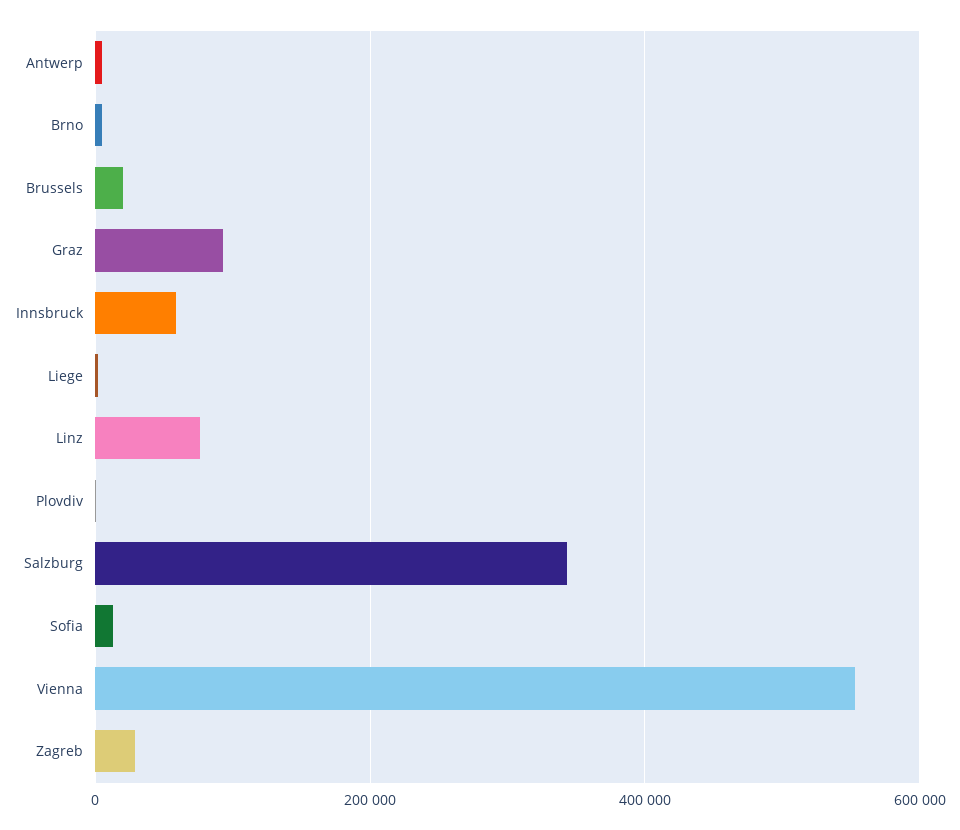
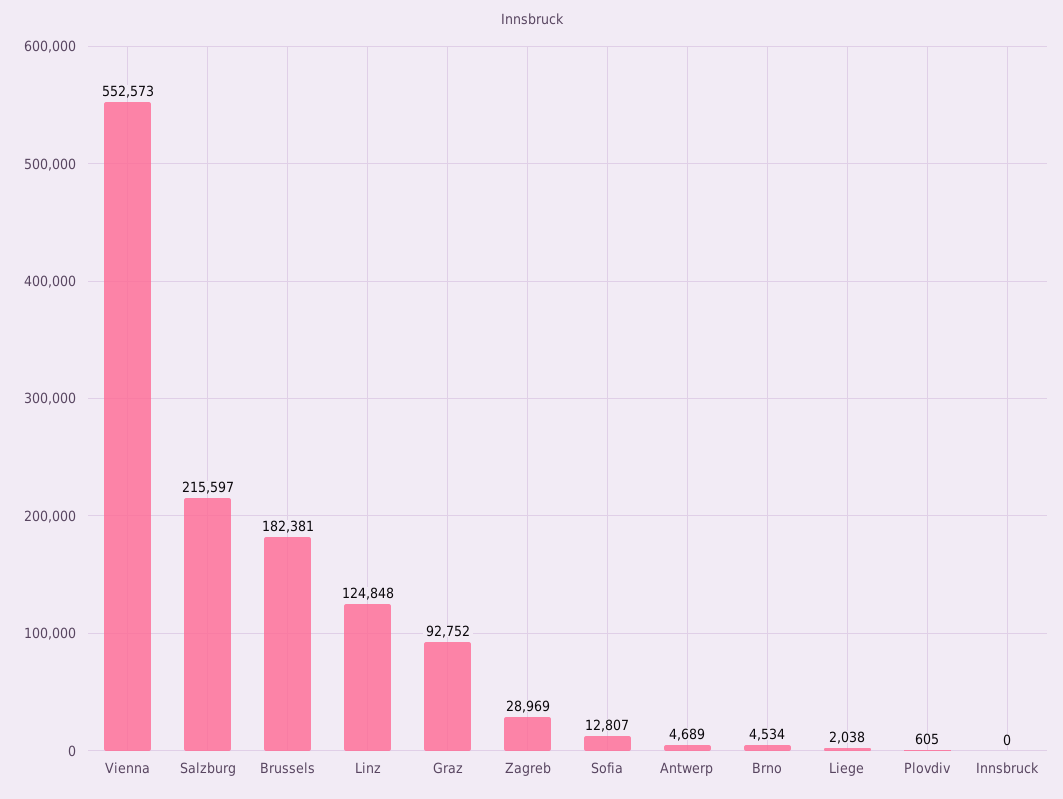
  {
    "Antwerp": 4689,
    "Brno": 4534,
-   "Brussels": 20000,
+   "Brussels": 182381,
    "Graz": 92752,
-   "Innsbruck": 60000,
+   "Innsbruck": 0,
    "Liege": 2038,
-   "Linz": 80000,
+   "Linz": 124848,
    "Plovdiv": 605,
-   "Salzburg": 340000,
+   "Salzburg": 215597,
    "Sofia": 12807,
    "Vienna": 552573,
    "Zagreb": 28969
  }

